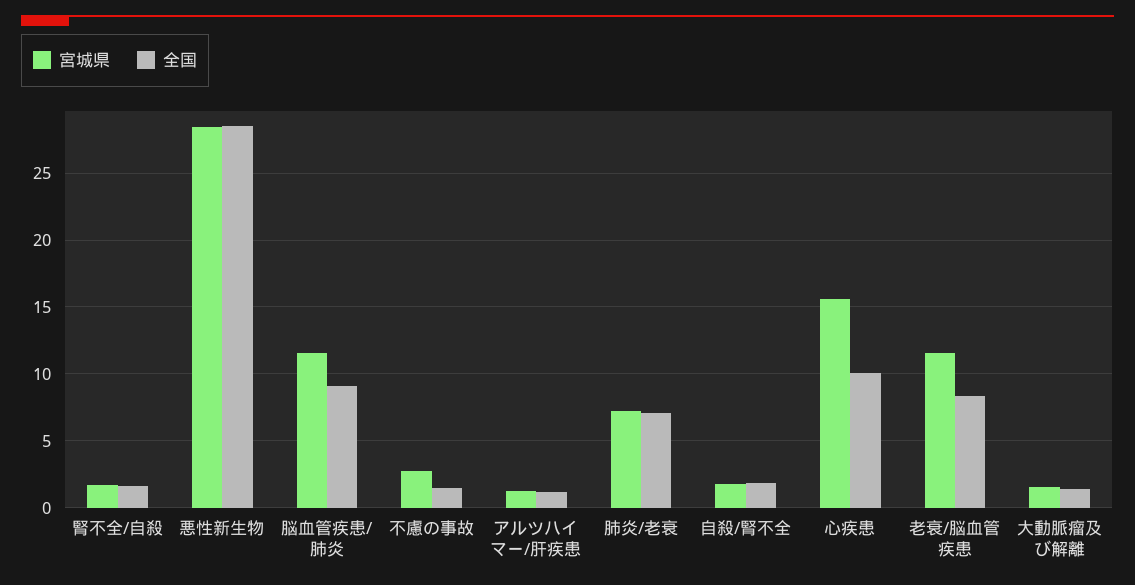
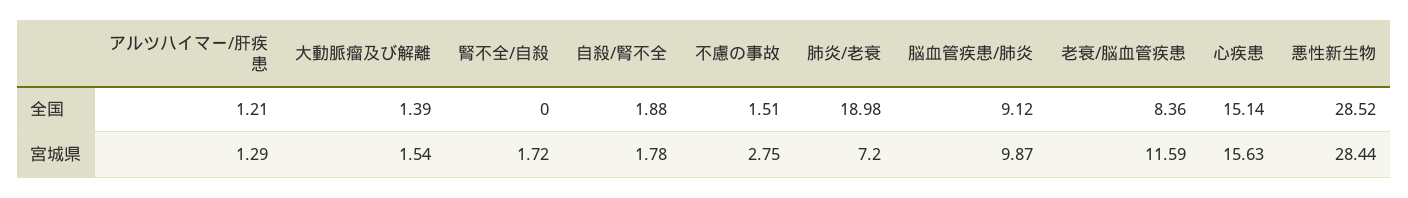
  {
    "宮城県": {
      "腎不全/自殺": 1.72,
      "悪性新生物": 28.44,
-     "脳血管疾患/肺炎": 11.5,
+     "脳血管疾患/肺炎": 9.87,
      "不慮の事故": 2.75,
      "アルツハイマー/肝疾患": 1.29,
      "肺炎/老衰": 7.2,
      "自殺/腎不全": 1.78,
      "心疾患": 15.63,
      "老衰/脳血管疾患": 11.59,
      "大動脈瘤及び解離": 1.54
    },
    "全国": {
-     "腎不全/自殺": 1.5,
+     "腎不全/自殺": 0,
      "悪性新生物": 28.52,
      "脳血管疾患/肺炎": 9.12,
      "不慮の事故": 1.51,
      "アルツハイマー/肝疾患": 1.21,
-     "肺炎/老衰": 7,
+     "肺炎/老衰": 18.98,
      "自殺/腎不全": 1.88,
-     "心疾患": 10,
+     "心疾患": 15.14,
      "老衰/脳血管疾患": 8.36,
      "大動脈瘤及び解離": 1.39
    }
  }

